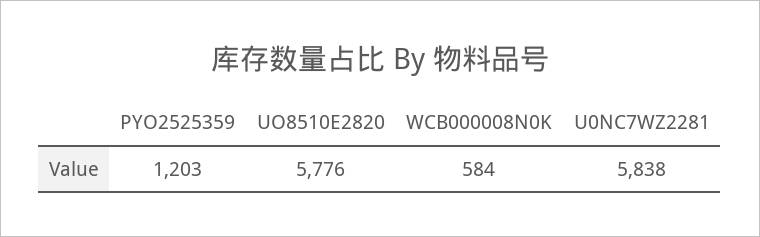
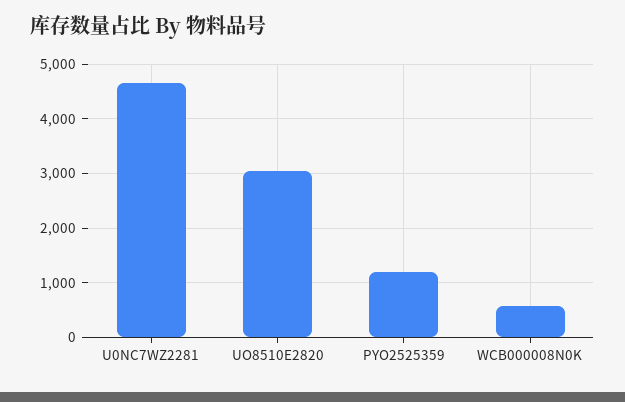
  {
    "PYO2525359": 1203,
-   "UO8510E2820": 5776,
+   "UO8510E2820": 3000,
    "WCB000008N0K": 584,
-   "U0NC7WZ2281": 5838
+   "U0NC7WZ2281": 4600
  }

